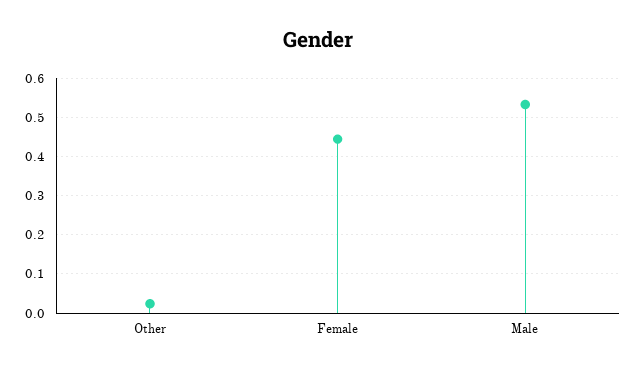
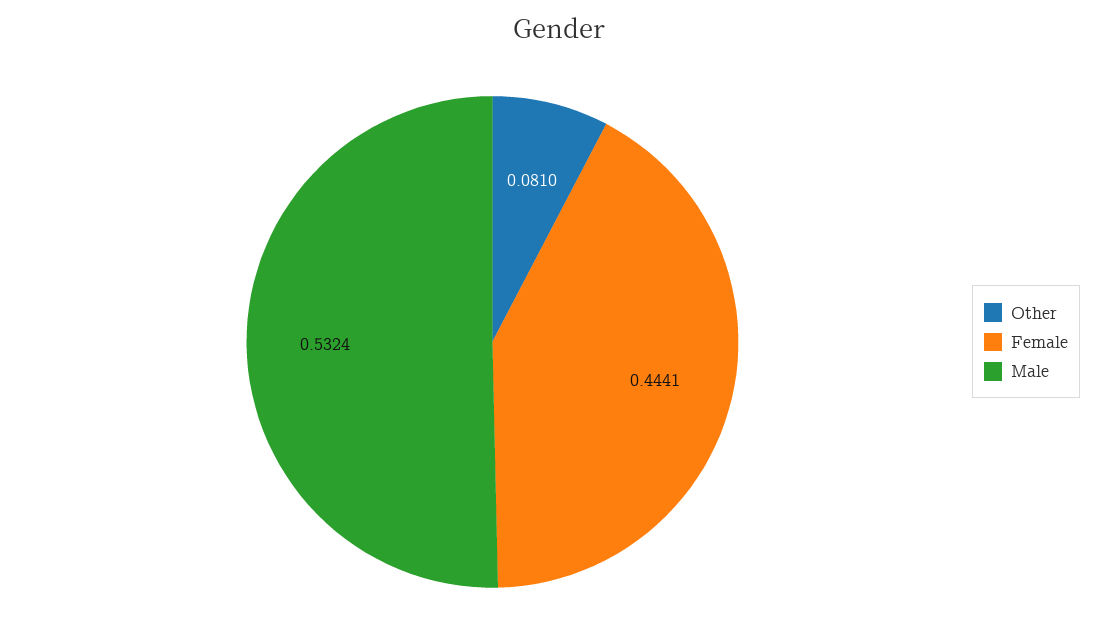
  {
-   "Other": 0.02,
+   "Other": 0.081,
    "Female": 0.4441,
    "Male": 0.5324
  }

